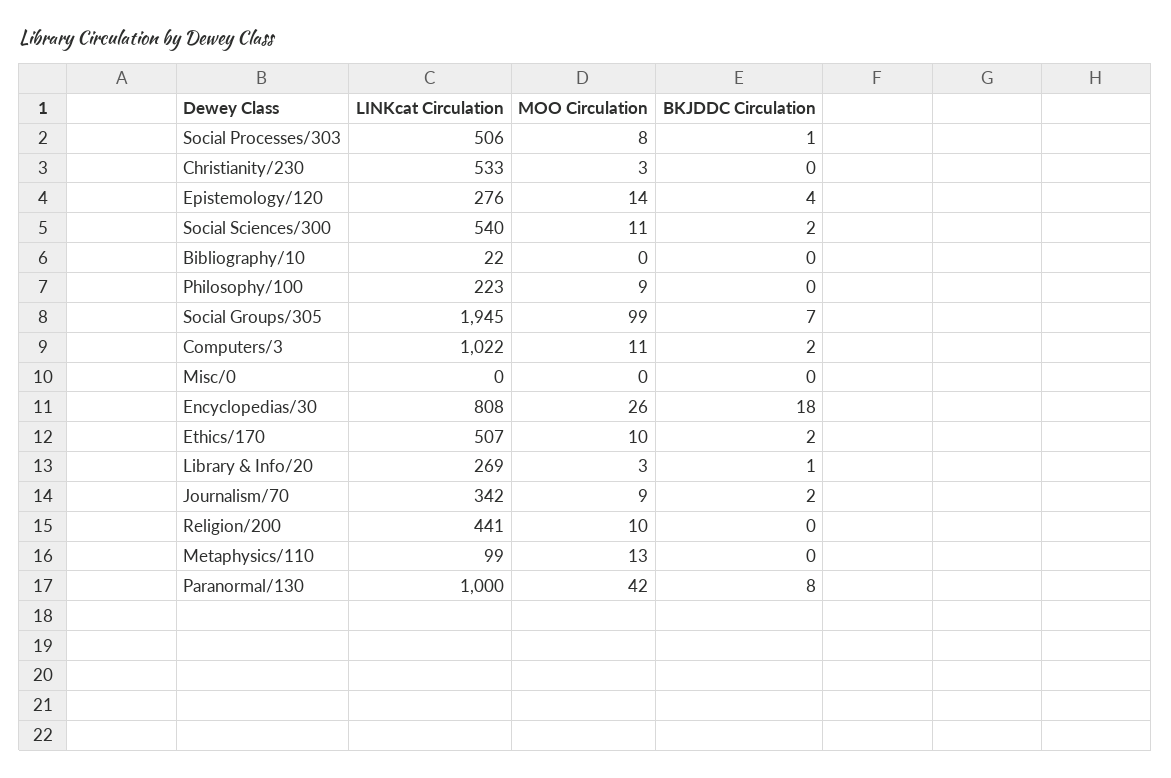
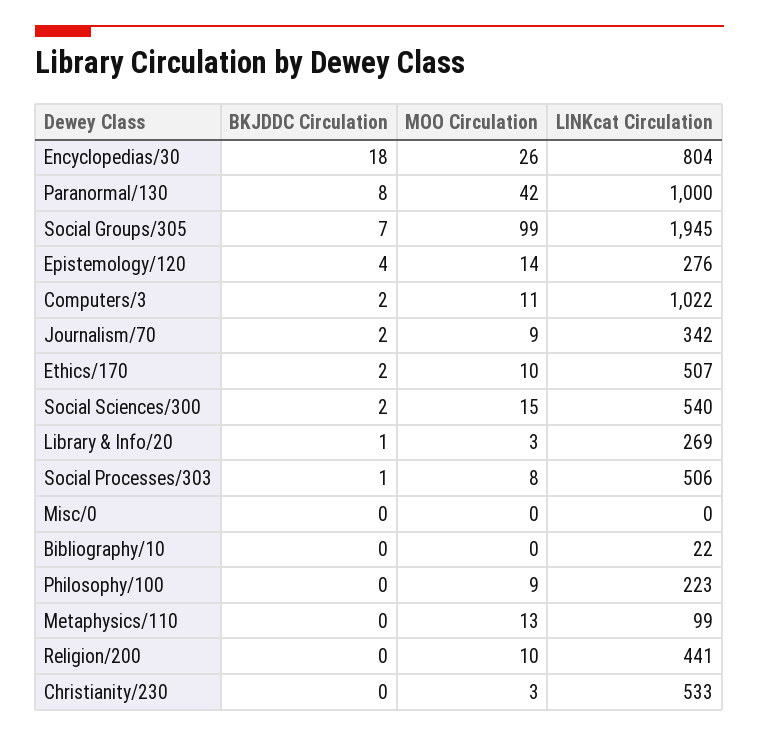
  {
    "LINKcat Circulation": {
      "Social Processes/303": 506,
      "Christianity/230": 533,
      "Epistemology/120": 276,
      "Social Sciences/300": 540,
      "Bibliography/10": 22,
      "Philosophy/100": 223,
      "Social Groups/305": 1945,
      "Computers/3": 1022,
      "Misc/0": 0,
-     "Encyclopedias/30": 808,
+     "Encyclopedias/30": 804,
      "Ethics/170": 507,
      "Library & Info/20": 269,
      "Journalism/70": 342,
      "Religion/200": 441,
      "Metaphysics/110": 99,
      "Paranormal/130": 1000
    },
    "MOO Circulation": {
      "Social Processes/303": 8,
      "Christianity/230": 3,
      "Epistemology/120": 14,
-     "Social Sciences/300": 11,
+     "Social Sciences/300": 15,
      "Bibliography/10": 0,
      "Philosophy/100": 9,
      "Social Groups/305": 99,
      "Computers/3": 11,
      "Misc/0": 0,
      "Encyclopedias/30": 26,
      "Ethics/170": 10,
      "Library & Info/20": 3,
      "Journalism/70": 9,
      "Religion/200": 10,
      "Metaphysics/110": 13,
      "Paranormal/130": 42
    },
    "BKJDDC Circulation": {
      "Social Processes/303": 1,
      "Christianity/230": 0,
      "Epistemology/120": 4,
      "Social Sciences/300": 2,
      "Bibliography/10": 0,
      "Philosophy/100": 0,
      "Social Groups/305": 7,
      "Computers/3": 2,
      "Misc/0": 0,
      "Encyclopedias/30": 18,
      "Ethics/170": 2,
      "Library & Info/20": 1,
      "Journalism/70": 2,
      "Religion/200": 0,
      "Metaphysics/110": 0,
      "Paranormal/130": 8
    }
  }

